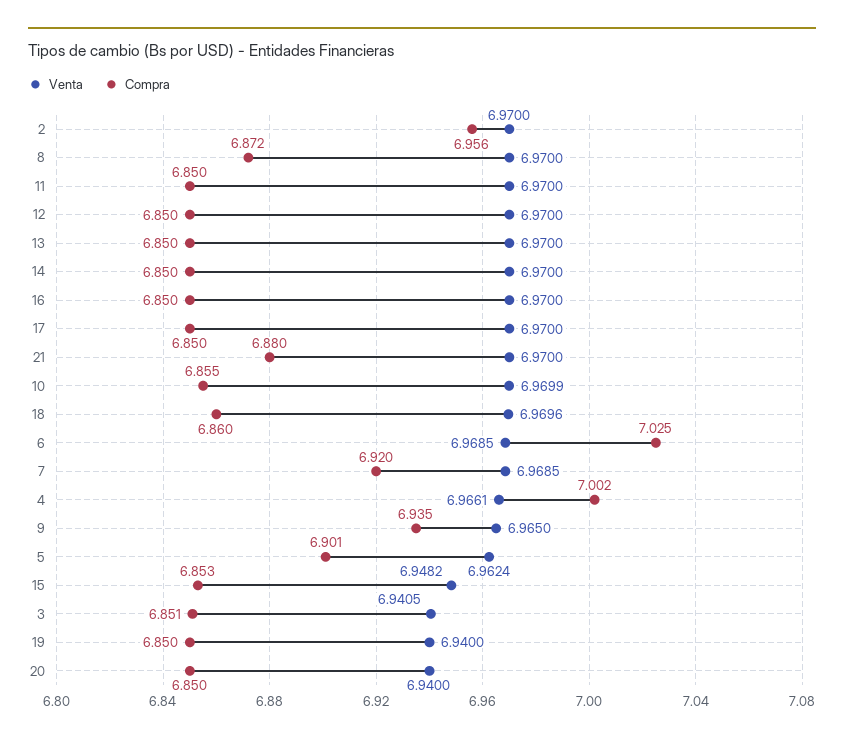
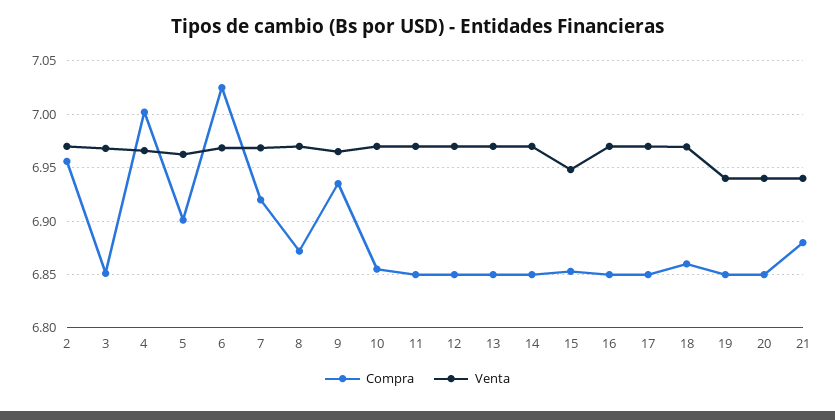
  {
    "Venta": {
      "2": 6.97,
      "8": 6.97,
      "11": 6.97,
      "12": 6.97,
      "13": 6.97,
      "14": 6.97,
      "16": 6.97,
      "17": 6.97,
-     "21": 6.97,
+     "21": 6.94,
      "10": 6.9699,
      "18": 6.9696,
      "6": 6.9685,
      "7": 6.9685,
      "4": 6.9661,
      "9": 6.965,
      "5": 6.9624,
      "15": 6.9482,
-     "3": 6.9405,
+     "3": 6.97,
      "19": 6.94,
      "20": 6.94
    },
    "Compra": {
      "2": 6.956,
      "8": 6.872,
      "11": 6.85,
      "12": 6.85,
      "13": 6.85,
      "14": 6.85,
      "16": 6.85,
      "17": 6.85,
      "21": 6.88,
      "10": 6.855,
      "18": 6.86,
      "6": 7.025,
      "7": 6.92,
      "4": 7.002,
      "9": 6.935,
      "5": 6.901,
      "15": 6.853,
      "3": 6.851,
      "19": 6.85,
      "20": 6.85
    }
  }

